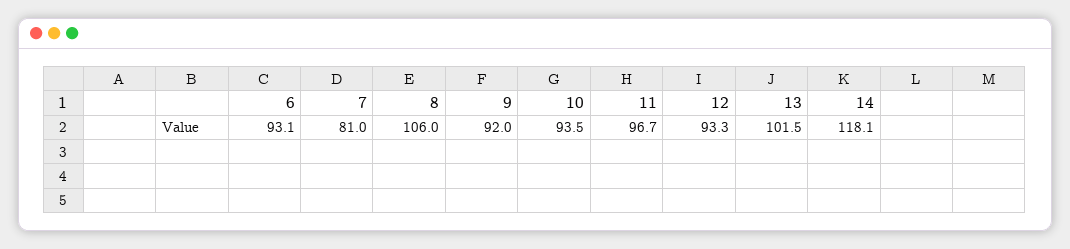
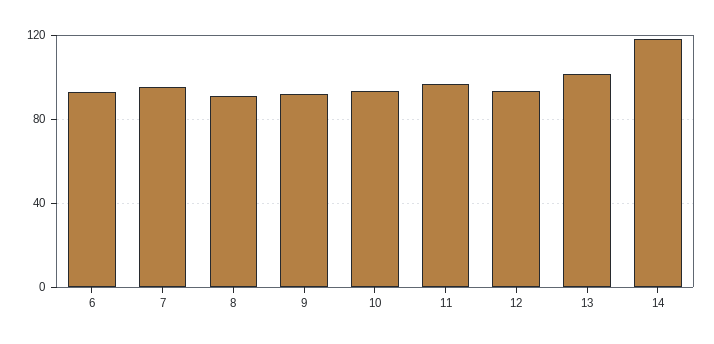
  {
    "6": 93.1,
-   "7": 81,
+   "7": 95,
-   "8": 106,
+   "8": 90,
    "9": 92,
    "10": 93.5,
    "11": 96.7,
    "12": 93.3,
    "13": 101.5,
    "14": 118.1
  }

